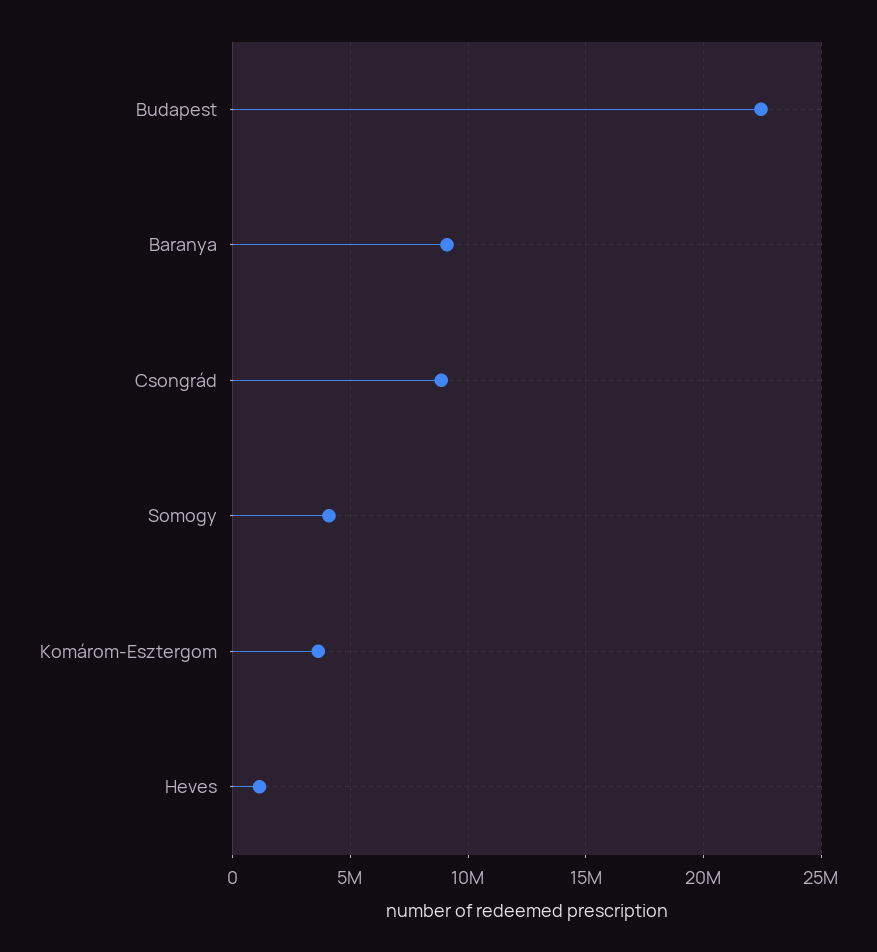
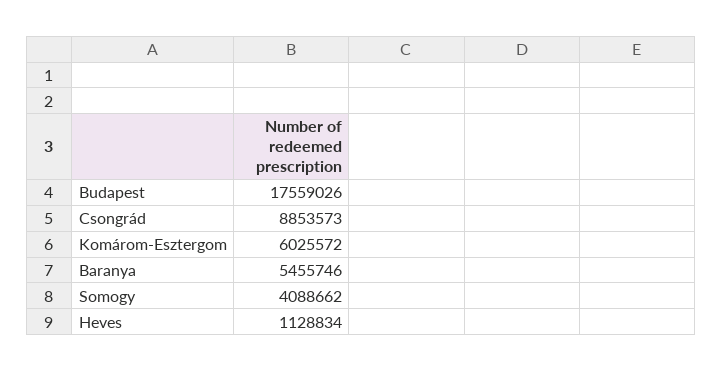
  {
-   "Budapest": 22500000,
+   "Budapest": 17559026,
-   "Baranya": 9000000,
+   "Baranya": 5455746,
    "Csongrád": 8853573,
    "Somogy": 4088662,
-   "Komárom-Esztergom": 3500000,
+   "Komárom-Esztergom": 6025572,
    "Heves": 1128834
  }

